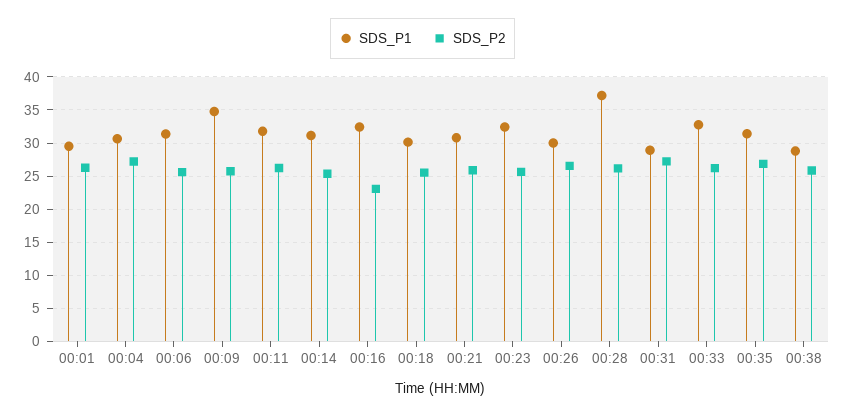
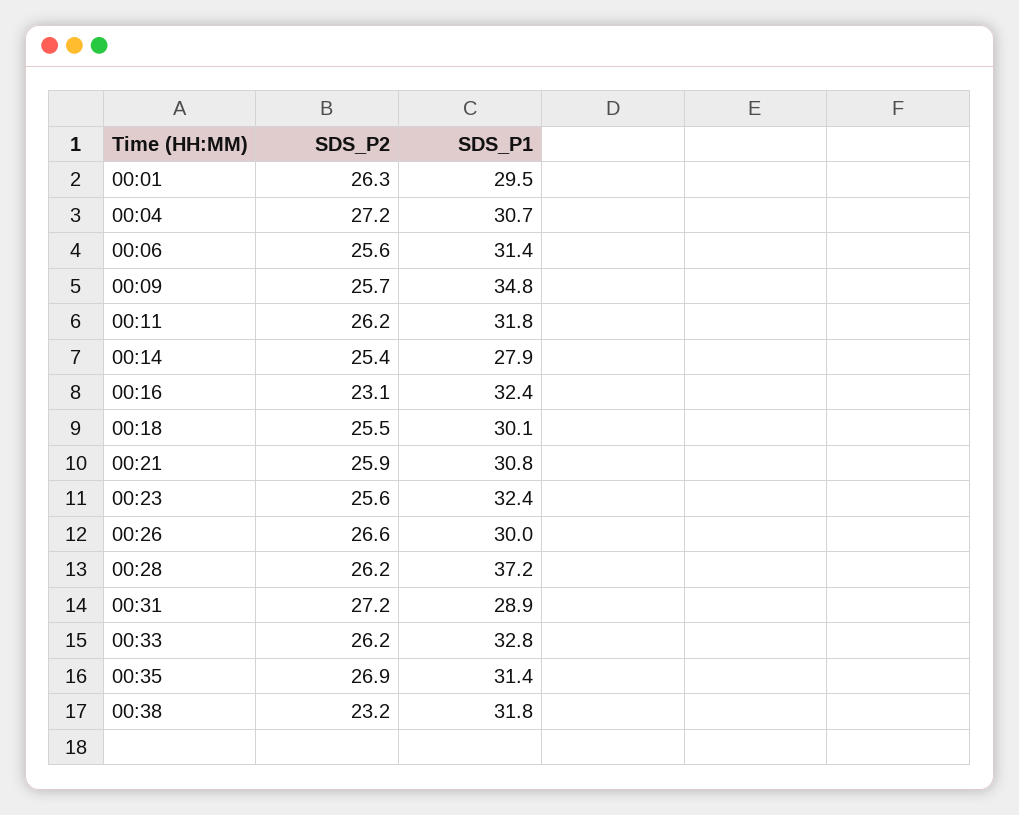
  {
    "SDS_P1": {
      "00:01": 29.5,
      "00:04": 30.7,
      "00:06": 31.4,
      "00:09": 34.8,
      "00:11": 31.8,
-     "00:14": 31,
+     "00:14": 27.9,
      "00:16": 32.4,
      "00:18": 30.1,
      "00:21": 30.8,
      "00:23": 32.4,
      "00:26": 30,
      "00:28": 37.2,
      "00:31": 28.9,
      "00:33": 32.8,
      "00:35": 31.4,
-     "00:38": 29
+     "00:38": 31.8
    },
    "SDS_P2": {
      "00:01": 26.3,
      "00:04": 27.2,
      "00:06": 25.6,
      "00:09": 25.7,
      "00:11": 26.2,
      "00:14": 25.4,
      "00:16": 23.1,
      "00:18": 25.5,
      "00:21": 25.9,
      "00:23": 25.6,
      "00:26": 26.6,
      "00:28": 26.2,
      "00:31": 27.2,
      "00:33": 26.2,
      "00:35": 26.9,
-     "00:38": 26
+     "00:38": 23.2
    }
  }

